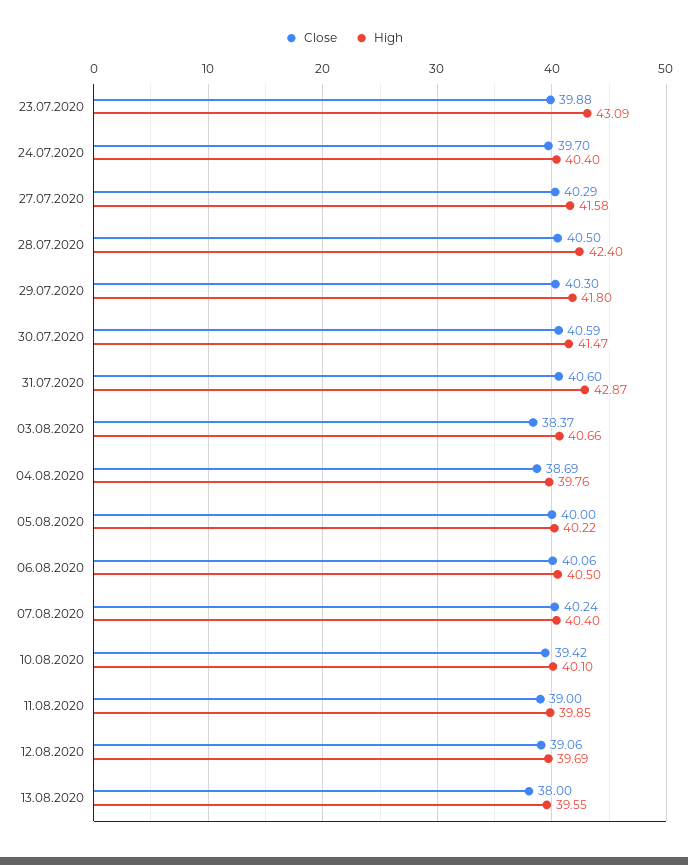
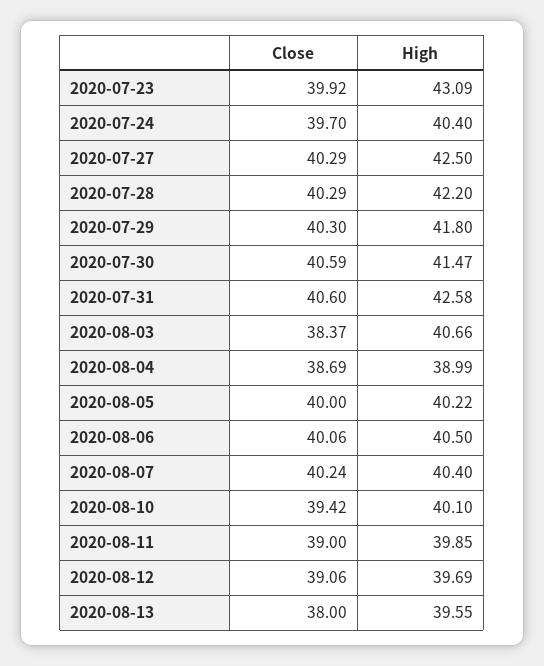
  {
    "Close": {
-     "23.07.2020": 39.88,
+     "23.07.2020": 39.92,
      "24.07.2020": 39.7,
      "27.07.2020": 40.29,
-     "28.07.2020": 40.5,
+     "28.07.2020": 40.29,
      "29.07.2020": 40.3,
      "30.07.2020": 40.59,
      "31.07.2020": 40.6,
      "03.08.2020": 38.37,
      "04.08.2020": 38.69,
      "05.08.2020": 40,
      "06.08.2020": 40.06,
      "07.08.2020": 40.24,
      "10.08.2020": 39.42,
      "11.08.2020": 39,
      "12.08.2020": 39.06,
      "13.08.2020": 38
    },
    "High": {
      "23.07.2020": 43.09,
      "24.07.2020": 40.4,
-     "27.07.2020": 41.58,
+     "27.07.2020": 42.5,
-     "28.07.2020": 42.4,
+     "28.07.2020": 42.2,
      "29.07.2020": 41.8,
      "30.07.2020": 41.47,
-     "31.07.2020": 42.87,
+     "31.07.2020": 42.58,
      "03.08.2020": 40.66,
-     "04.08.2020": 39.76,
+     "04.08.2020": 38.99,
      "05.08.2020": 40.22,
      "06.08.2020": 40.5,
      "07.08.2020": 40.4,
      "10.08.2020": 40.1,
      "11.08.2020": 39.85,
      "12.08.2020": 39.69,
      "13.08.2020": 39.55
    }
  }

